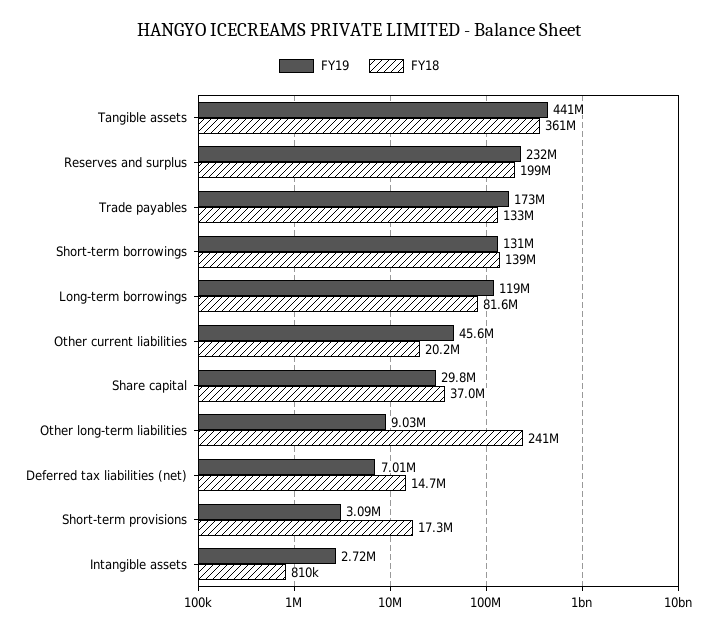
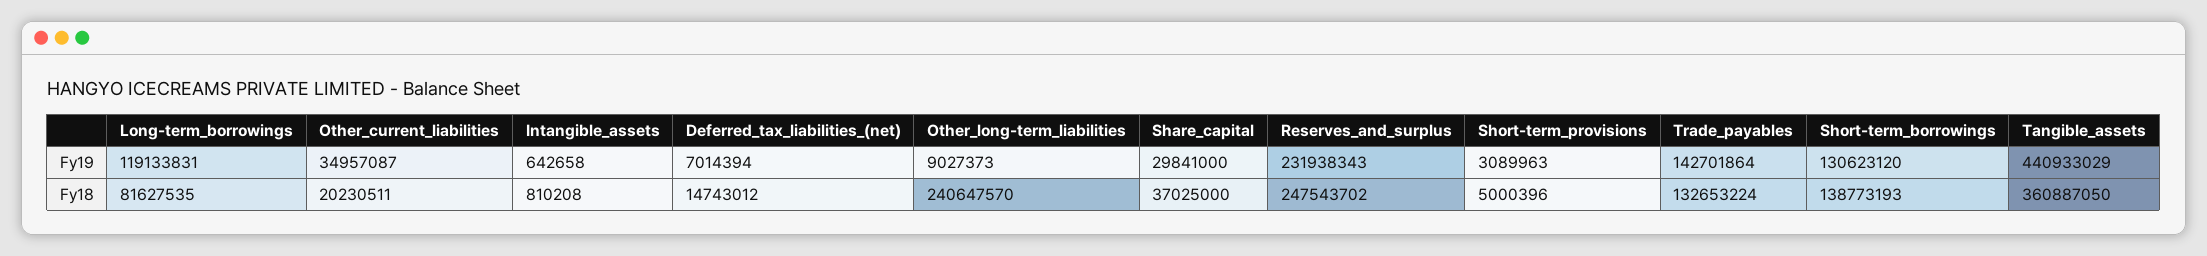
  {
    "FY19": {
      "Tangible assets": 440933029,
      "Reserves and surplus": 231938343,
-     "Trade payables": 173000000,
+     "Trade payables": 142701864,
      "Short-term borrowings": 130623120,
      "Long-term borrowings": 119133831,
-     "Other current liabilities": 45600000,
+     "Other current liabilities": 34957087,
      "Share capital": 29841000,
      "Other long-term liabilities": 9027373,
      "Deferred tax liabilities (net)": 7014394,
      "Short-term provisions": 3089963,
-     "Intangible assets": 2720000
+     "Intangible assets": 642658
    },
    "FY18": {
      "Tangible assets": 360887050,
-     "Reserves and surplus": 199000000,
+     "Reserves and surplus": 247543702,
      "Trade payables": 132653224,
      "Short-term borrowings": 138773193,
      "Long-term borrowings": 81627535,
      "Other current liabilities": 20230511,
      "Share capital": 37025000,
      "Other long-term liabilities": 240647570,
      "Deferred tax liabilities (net)": 14743012,
-     "Short-term provisions": 17300000,
+     "Short-term provisions": 5000396,
      "Intangible assets": 810208
    }
  }

